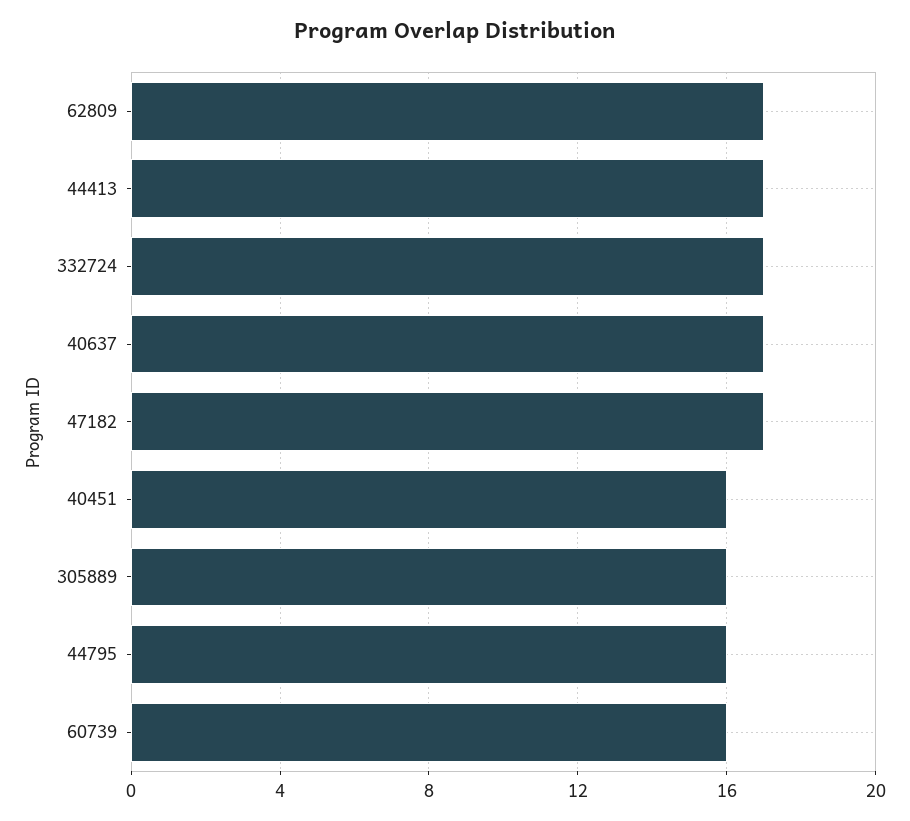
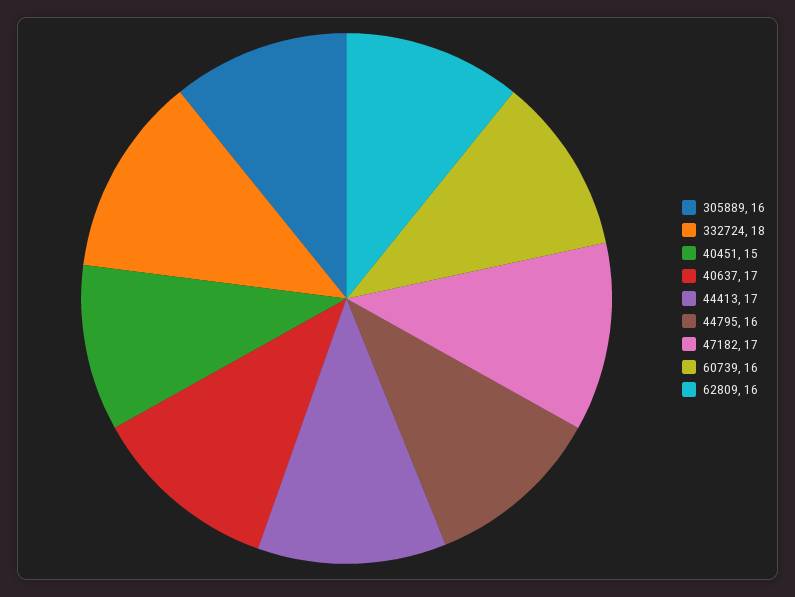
  {
-   "62809": 17,
+   "62809": 16,
    "44413": 17,
-   "332724": 17,
+   "332724": 18,
    "40637": 17,
    "47182": 17,
-   "40451": 16,
+   "40451": 15,
    "305889": 16,
    "44795": 16,
    "60739": 16
  }

